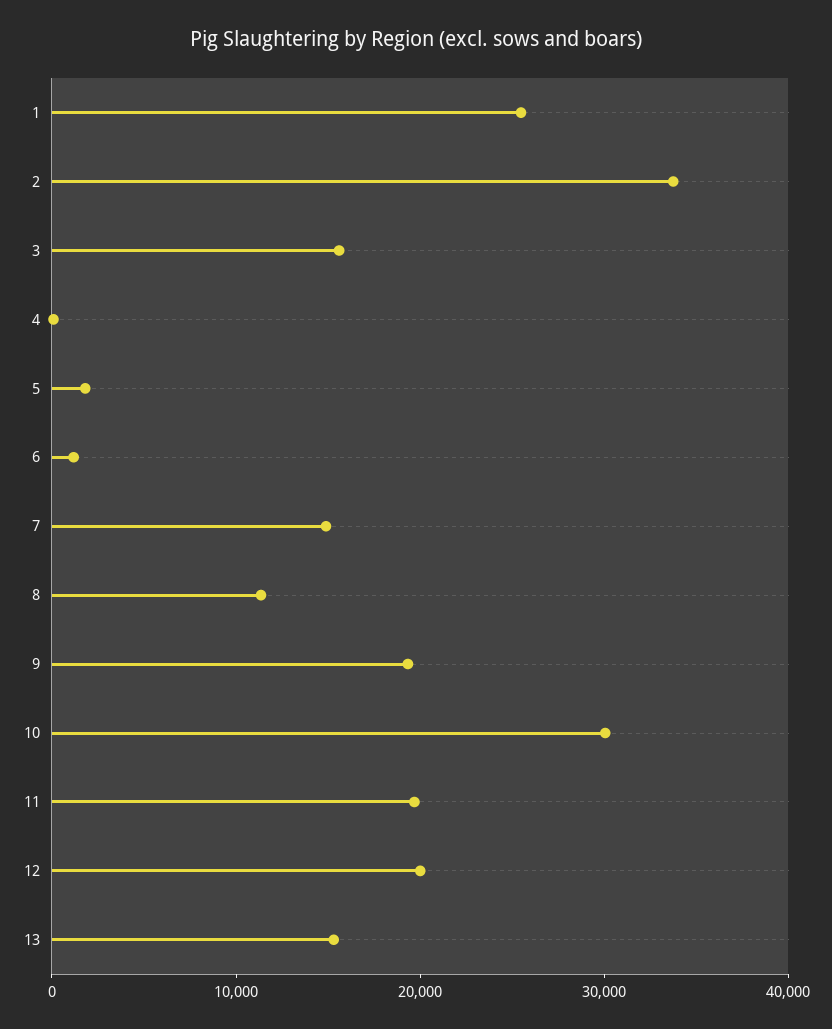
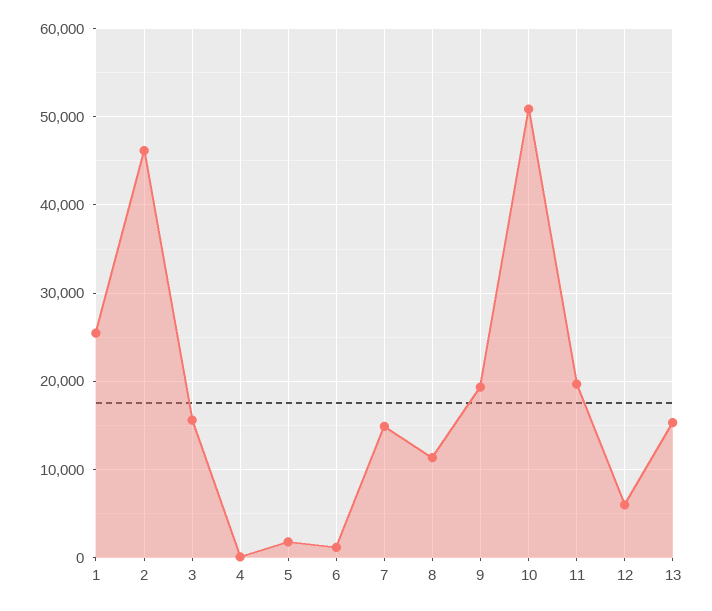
  {
    "1": 25000,
-   "2": 34000,
+   "2": 46000,
    "3": 16000,
    "4": 0,
    "5": 2000,
    "6": 1000,
    "7": 15000,
    "8": 11000,
    "9": 19000,
-   "10": 30000,
+   "10": 51000,
    "11": 20000,
-   "12": 20000,
+   "12": 6000,
    "13": 15000
  }

